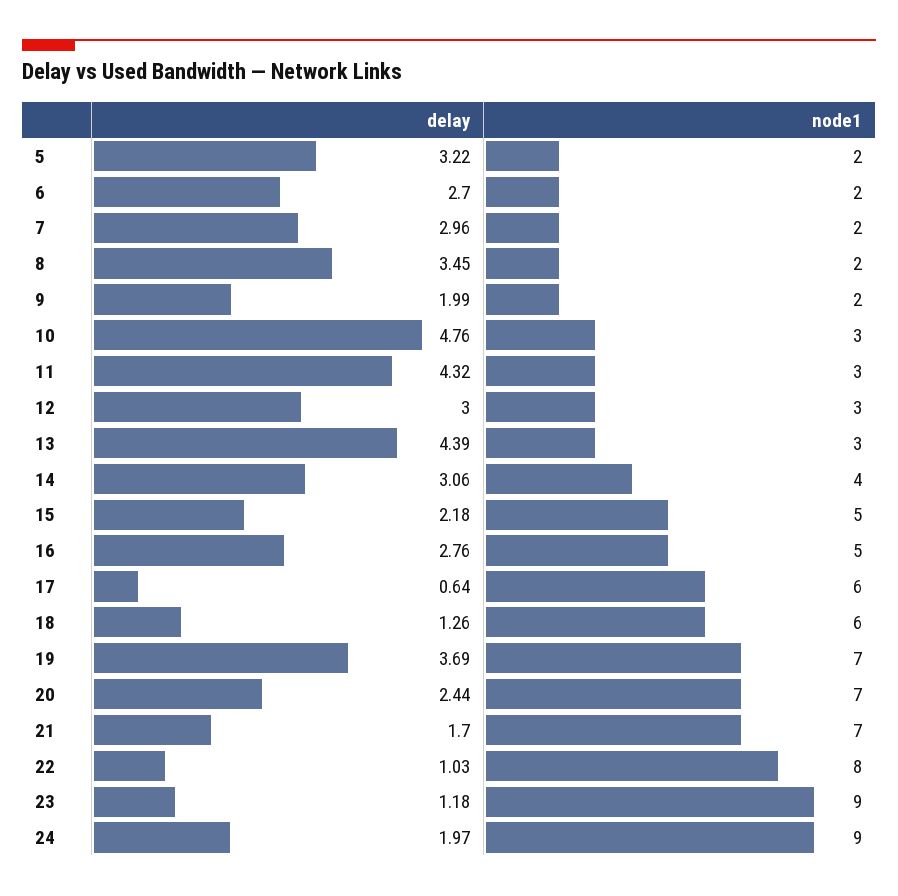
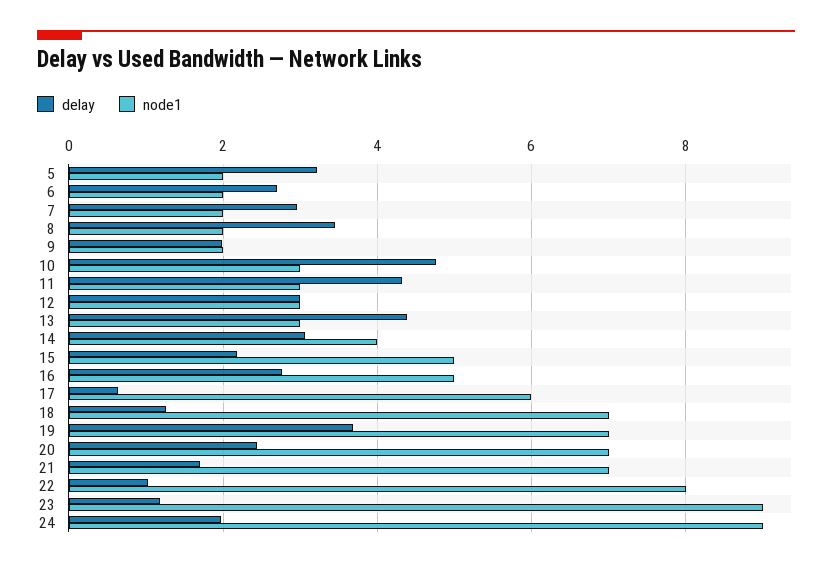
  {
    "delay": {
      "5": 3.22,
      "6": 2.7,
      "7": 2.96,
      "8": 3.45,
      "9": 1.99,
      "10": 4.76,
      "11": 4.32,
      "12": 3,
      "13": 4.39,
      "14": 3.06,
      "15": 2.18,
      "16": 2.76,
      "17": 0.64,
      "18": 1.26,
      "19": 3.69,
      "20": 2.44,
      "21": 1.7,
      "22": 1.03,
      "23": 1.18,
      "24": 1.97
    },
    "node1": {
      "5": 2,
      "6": 2,
      "7": 2,
      "8": 2,
      "9": 2,
      "10": 3,
      "11": 3,
      "12": 3,
      "13": 3,
      "14": 4,
      "15": 5,
      "16": 5,
      "17": 6,
-     "18": 6,
+     "18": 7,
      "19": 7,
      "20": 7,
      "21": 7,
      "22": 8,
      "23": 9,
      "24": 9
    }
  }

